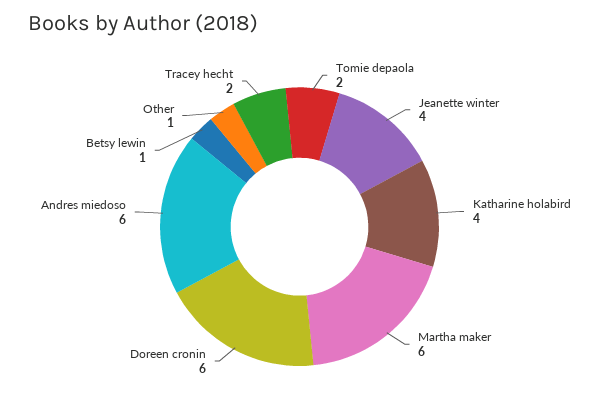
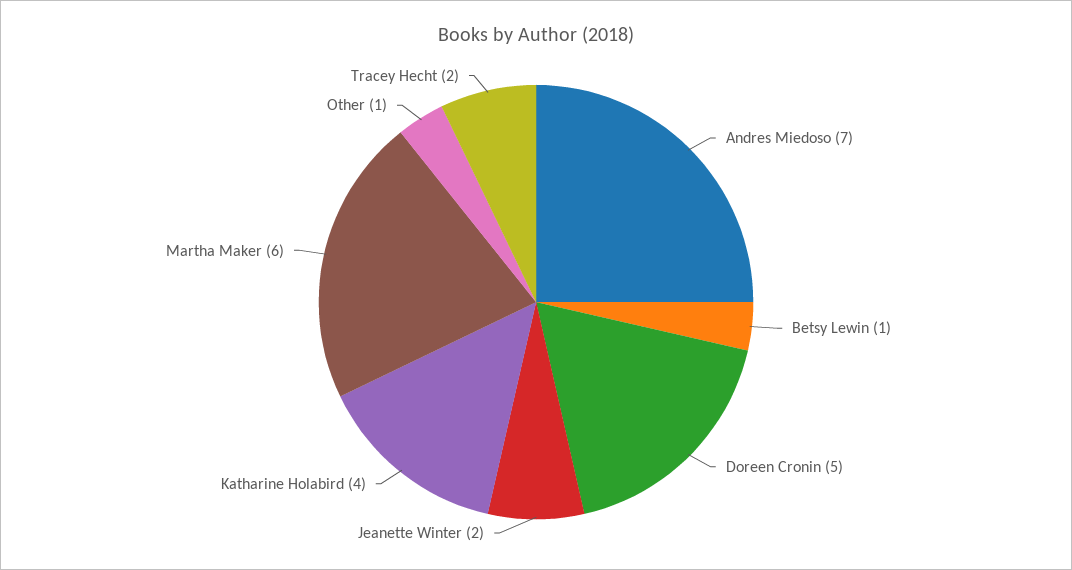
  {
-   "Tomie depaola": 2,
-   "Jeanette winter": 4,
+   "Jeanette winter": 2,
    "Katharine holabird": 4,
    "Martha maker": 6,
-   "Doreen cronin": 6,
+   "Doreen cronin": 5,
-   "Andres miedoso": 6,
+   "Andres miedoso": 7,
    "Betsy lewin": 1,
    "Other": 1,
    "Tracey hecht": 2
  }

